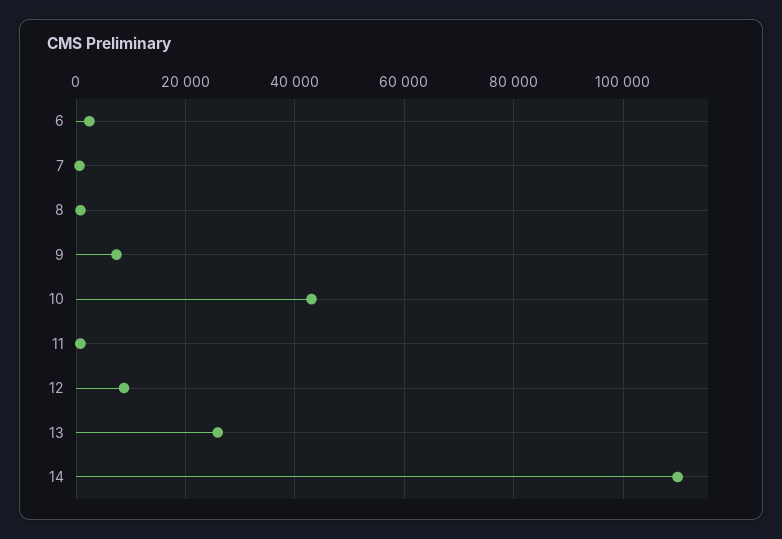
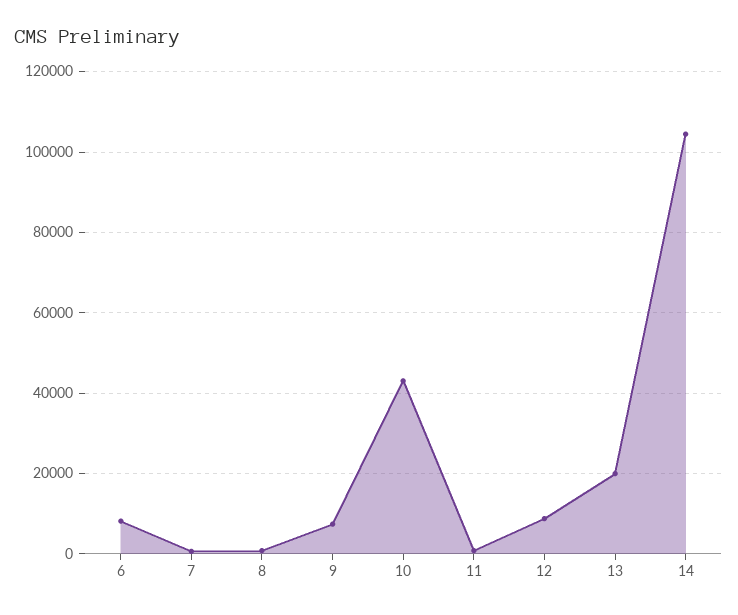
  {
-   "6": 2000,
+   "6": 8000,
    "7": 0,
    "8": 0,
    "9": 8000,
    "10": 44000,
    "11": 0,
    "12": 8000,
-   "13": 26000,
+   "13": 20000,
-   "14": 110000
+   "14": 104000
  }

